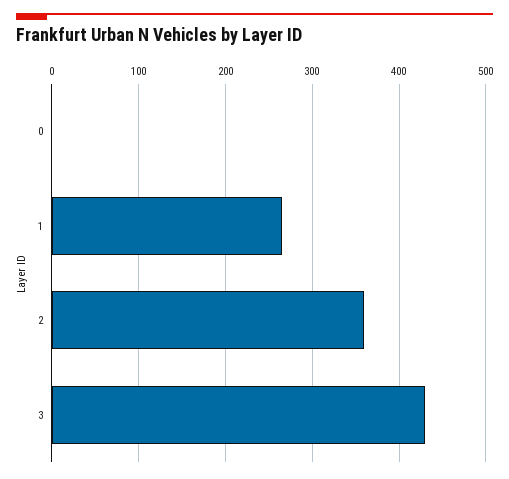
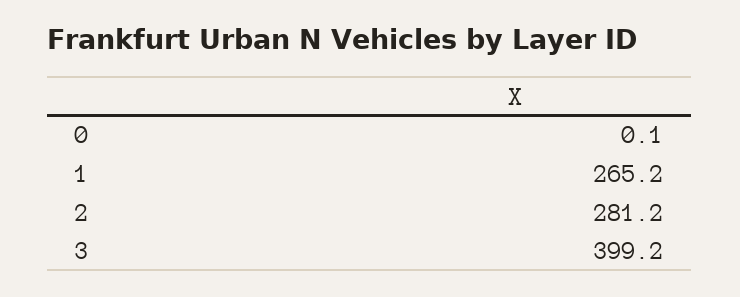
  {
    "0": 0.1,
    "1": 265.2,
-   "2": 360,
+   "2": 281.2,
-   "3": 430
+   "3": 399.2
  }

